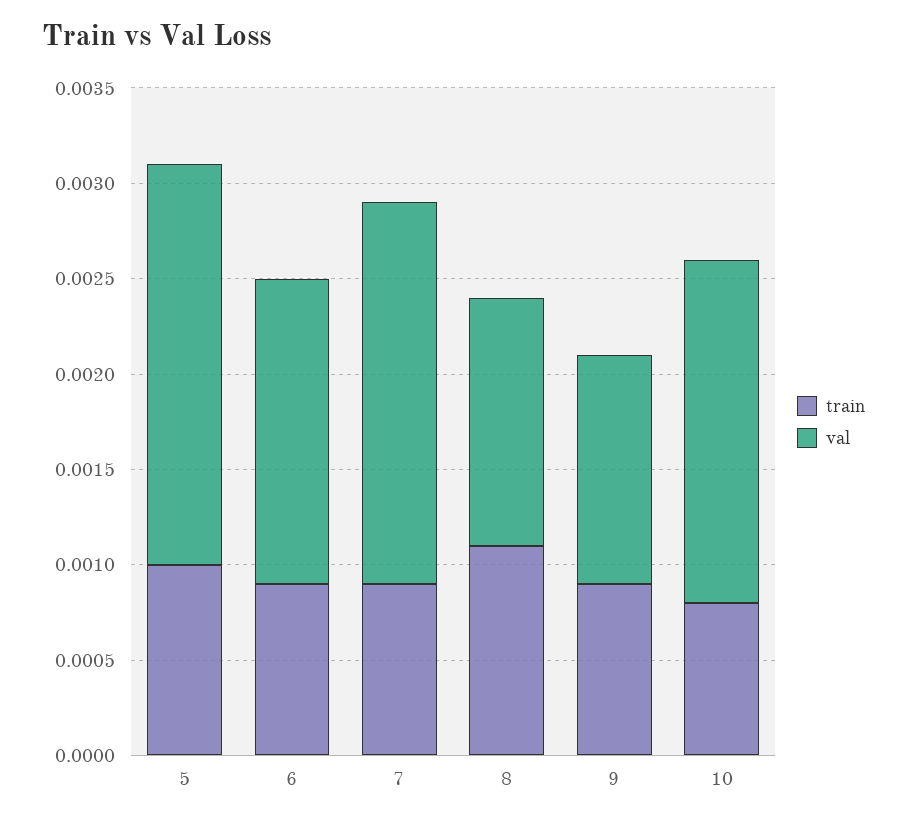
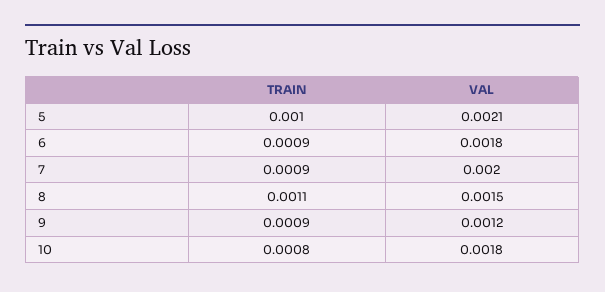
  {
    "train": {
      "5": 0.001,
      "6": 0.0009,
      "7": 0.0009,
      "8": 0.0011,
      "9": 0.0009,
      "10": 0.0008
    },
    "val": {
      "5": 0.0021,
-     "6": 0.0016,
+     "6": 0.0018,
      "7": 0.002,
-     "8": 0.0013,
+     "8": 0.0015,
      "9": 0.0012,
      "10": 0.0018
    }
  }

